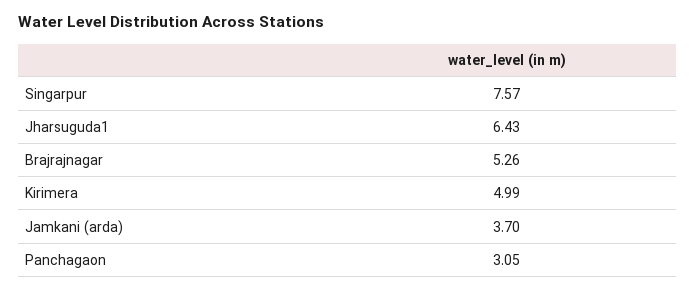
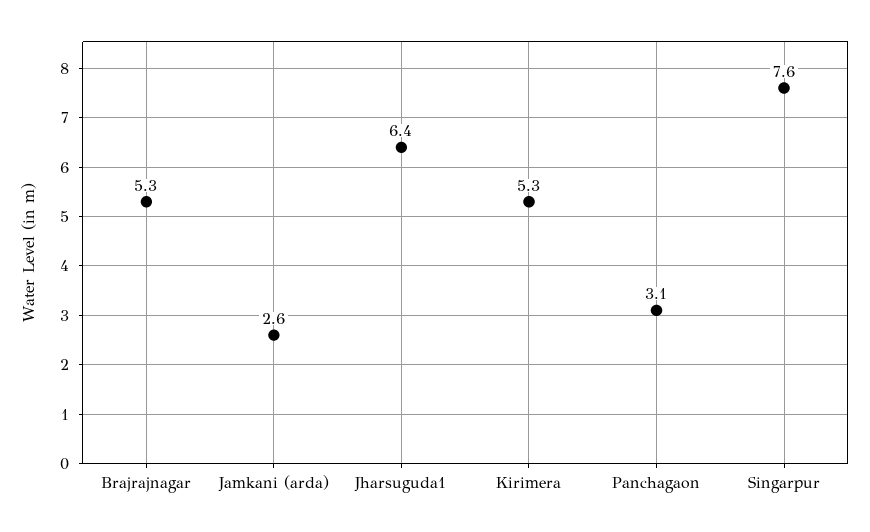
  {
    "Singarpur": 7.57,
    "Jharsuguda1": 6.43,
    "Brajrajnagar": 5.26,
-   "Kirimera": 4.99,
+   "Kirimera": 5.3,
-   "Jamkani (arda)": 3.7,
+   "Jamkani (arda)": 2.6,
    "Panchagaon": 3.05
  }

